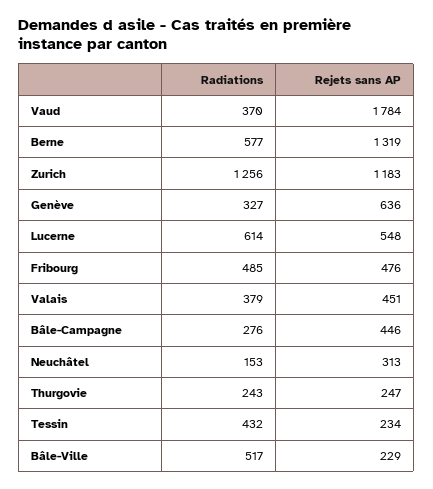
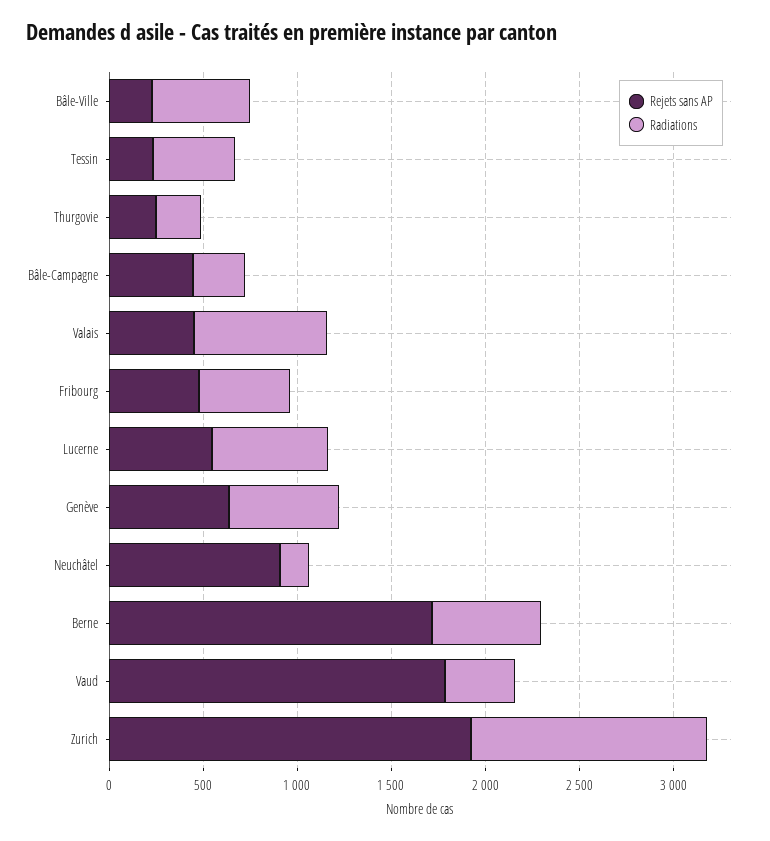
  {
    "Radiations": {
      "Vaud": 370,
      "Berne": 577,
      "Zurich": 1256,
-     "Genève": 327,
+     "Genève": 600,
      "Lucerne": 614,
      "Fribourg": 485,
-     "Valais": 379,
+     "Valais": 700,
      "Bâle-Campagne": 276,
      "Neuchâtel": 153,
      "Thurgovie": 243,
      "Tessin": 432,
      "Bâle-Ville": 517
    },
    "Rejets sans AP": {
      "Vaud": 1784,
-     "Berne": 1319,
+     "Berne": 1700,
-     "Zurich": 1183,
+     "Zurich": 1900,
      "Genève": 636,
      "Lucerne": 548,
      "Fribourg": 476,
      "Valais": 451,
      "Bâle-Campagne": 446,
-     "Neuchâtel": 313,
+     "Neuchâtel": 900,
      "Thurgovie": 247,
      "Tessin": 234,
      "Bâle-Ville": 229
    }
  }

